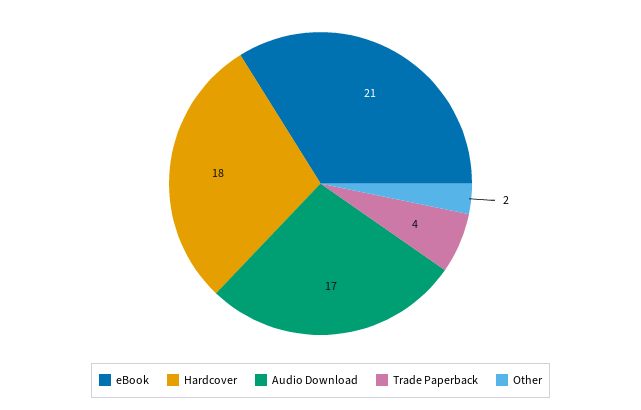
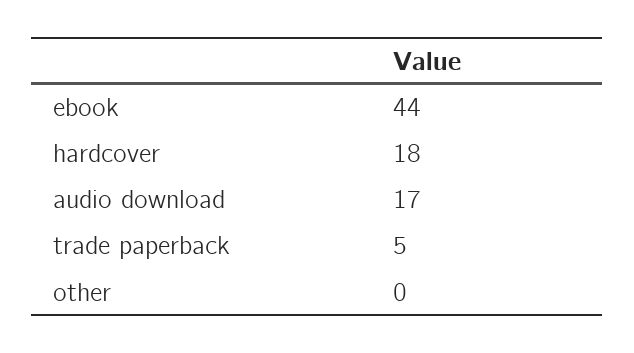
  {
-   "eBook": 21,
+   "eBook": 44,
    "Hardcover": 18,
    "Audio Download": 17,
-   "Trade Paperback": 4,
+   "Trade Paperback": 5,
-   "Other": 2
+   "Other": 0
  }

